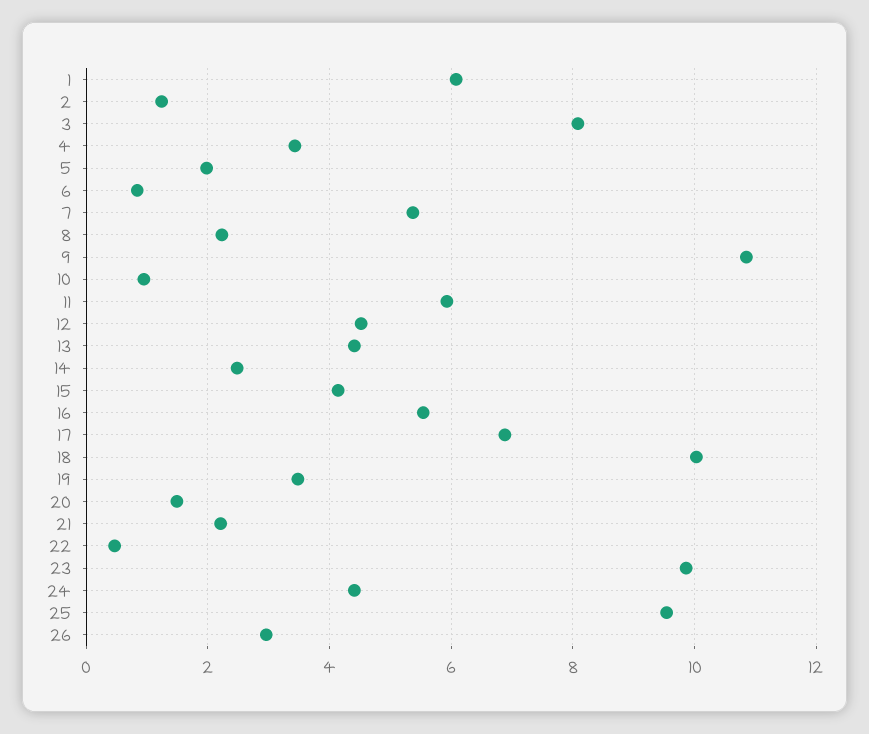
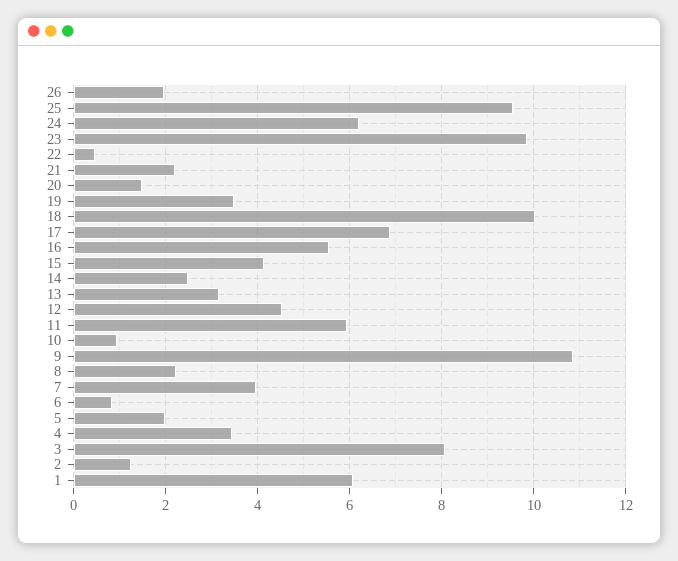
  {
    "1": 6,
    "2": 1.2,
    "3": 8,
    "4": 3.4,
    "5": 2,
    "6": 0.8,
-   "7": 5.4,
+   "7": 4,
    "8": 2.2,
    "9": 10.8,
    "10": 1,
    "11": 6,
    "12": 4.6,
-   "13": 4.4,
+   "13": 3.2,
    "14": 2.4,
    "15": 4.2,
    "16": 5.6,
    "17": 6.8,
    "18": 10,
    "19": 3.4,
    "20": 1.4,
    "21": 2.2,
    "22": 0.4,
    "23": 9.8,
-   "24": 4.4,
+   "24": 6.2,
    "25": 9.6,
-   "26": 3
+   "26": 2
  }

